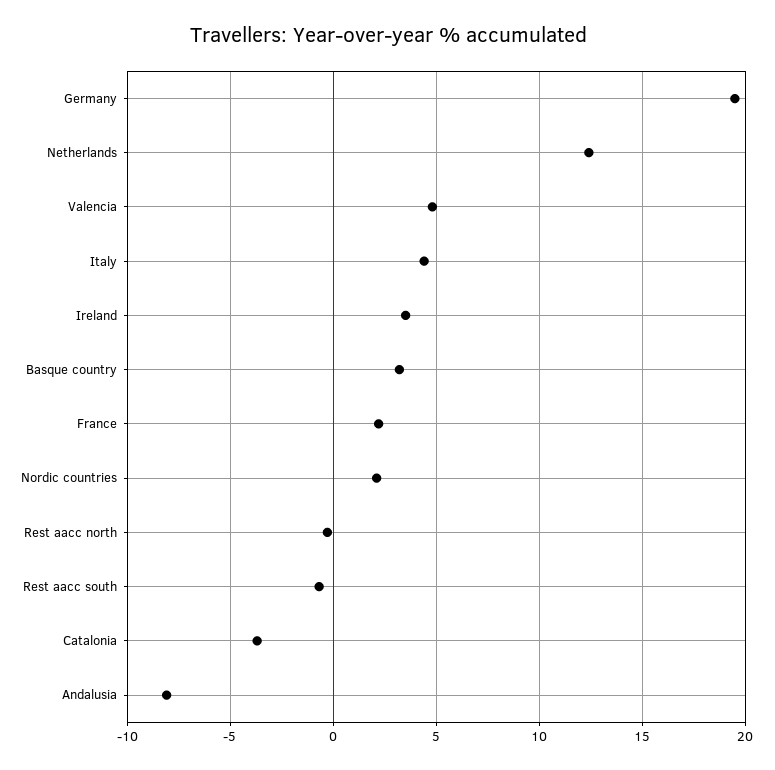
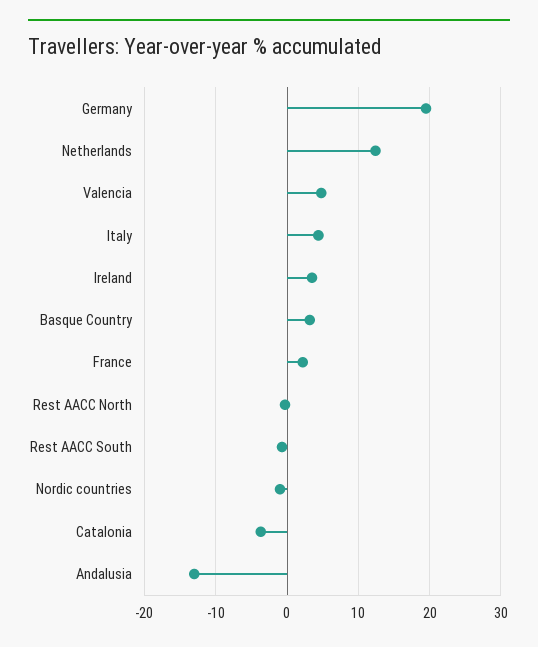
  {
    "Germany": 19.5,
    "Netherlands": 12.5,
    "Valencia": 5,
    "Italy": 4.5,
    "Ireland": 3.5,
    "Basque country": 3,
    "France": 2,
-   "Nordic countries": 2,
+   "Nordic countries": -1,
    "Rest aacc north": -0.5,
    "Rest aacc south": -0.5,
    "Catalonia": -3.5,
-   "Andalusia": -8
+   "Andalusia": -13
  }

